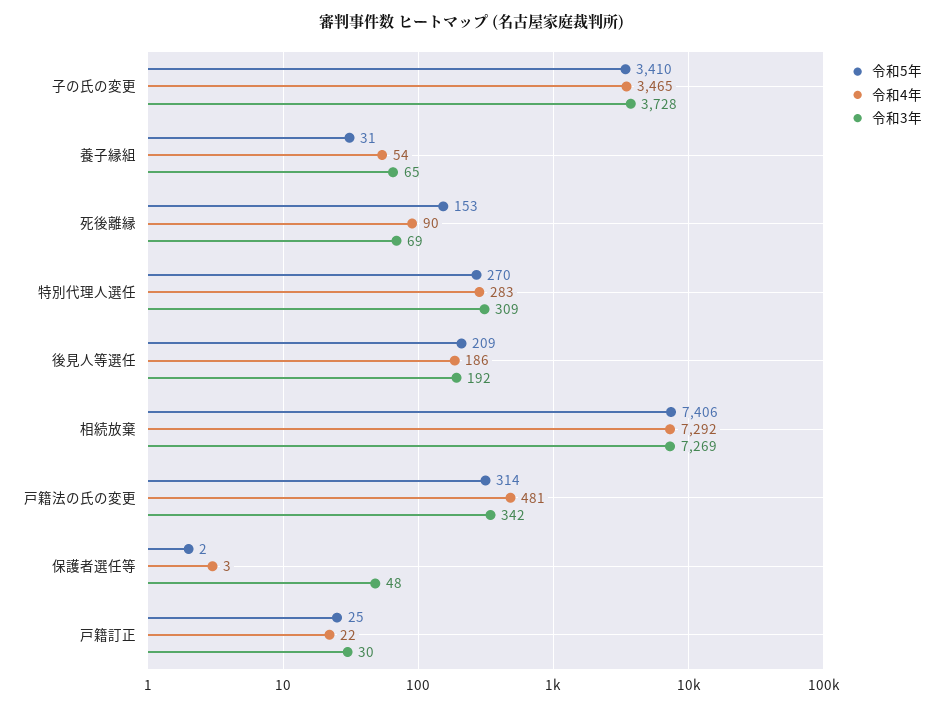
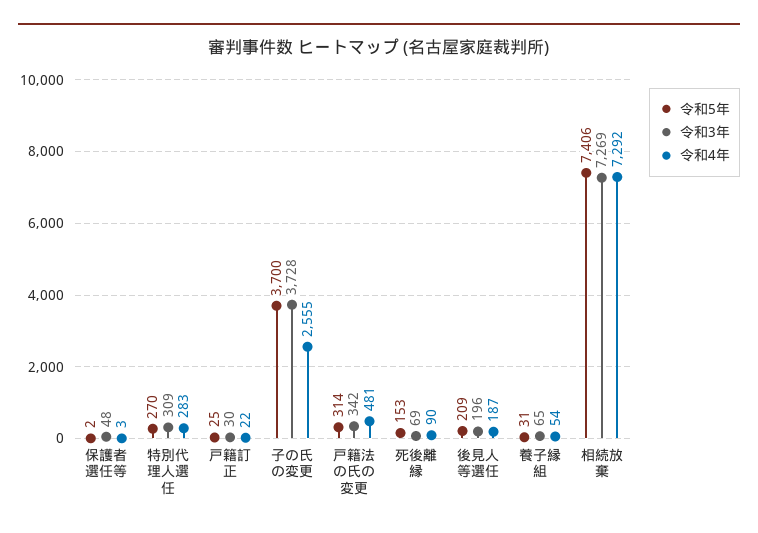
  {
    "令和5年": {
-     "子の氏の変更": 3410,
+     "子の氏の変更": 3700,
      "養子縁組": 31,
      "死後離縁": 153,
      "特別代理人選任": 270,
      "後見人等選任": 209,
      "相続放棄": 7406,
      "戸籍法の氏の変更": 314,
      "保護者選任等": 2,
      "戸籍訂正": 25
    },
    "令和4年": {
-     "子の氏の変更": 3465,
+     "子の氏の変更": 2555,
      "養子縁組": 54,
      "死後離縁": 90,
      "特別代理人選任": 283,
-     "後見人等選任": 186,
+     "後見人等選任": 187,
      "相続放棄": 7292,
      "戸籍法の氏の変更": 481,
      "保護者選任等": 3,
      "戸籍訂正": 22
    },
    "令和3年": {
      "子の氏の変更": 3728,
      "養子縁組": 65,
      "死後離縁": 69,
      "特別代理人選任": 309,
-     "後見人等選任": 192,
+     "後見人等選任": 196,
      "相続放棄": 7269,
      "戸籍法の氏の変更": 342,
      "保護者選任等": 48,
      "戸籍訂正": 30
    }
  }

